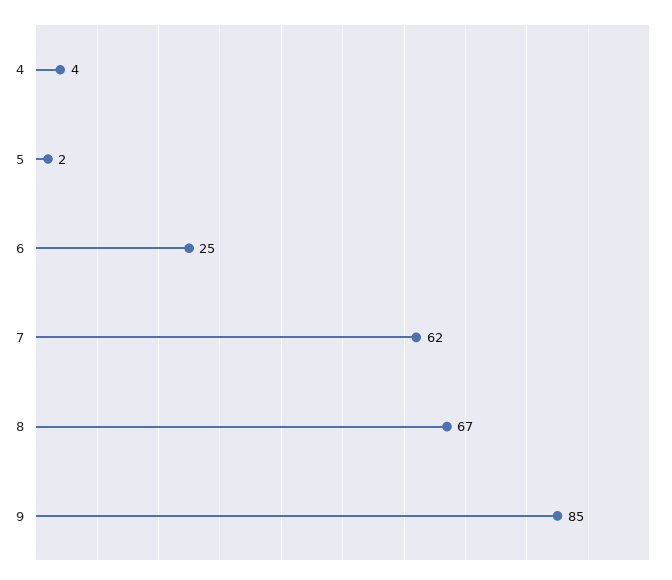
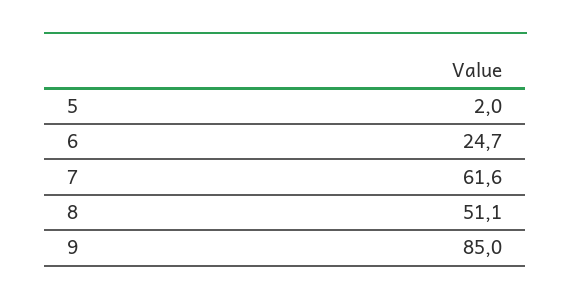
  {
-   "4": 4,
    "5": 2,
    "6": 24.7,
    "7": 61.6,
-   "8": 67,
+   "8": 51.1,
    "9": 85
  }

